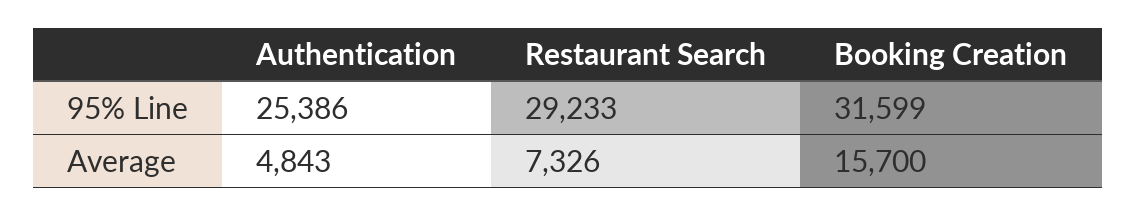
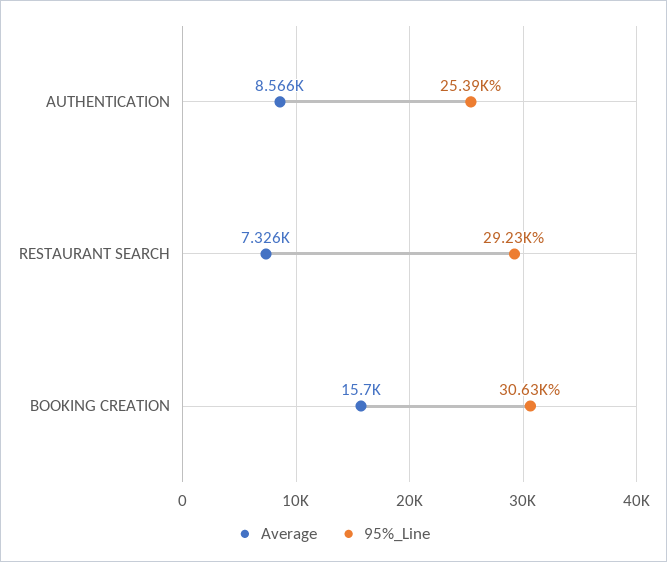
  {
    "95% Line": {
      "Authentication": 25386,
      "Restaurant Search": 29233,
-     "Booking Creation": 31599
+     "Booking Creation": 30630
    },
    "Average": {
-     "Authentication": 4843,
+     "Authentication": 8566,
      "Restaurant Search": 7326,
      "Booking Creation": 15700
    }
  }

